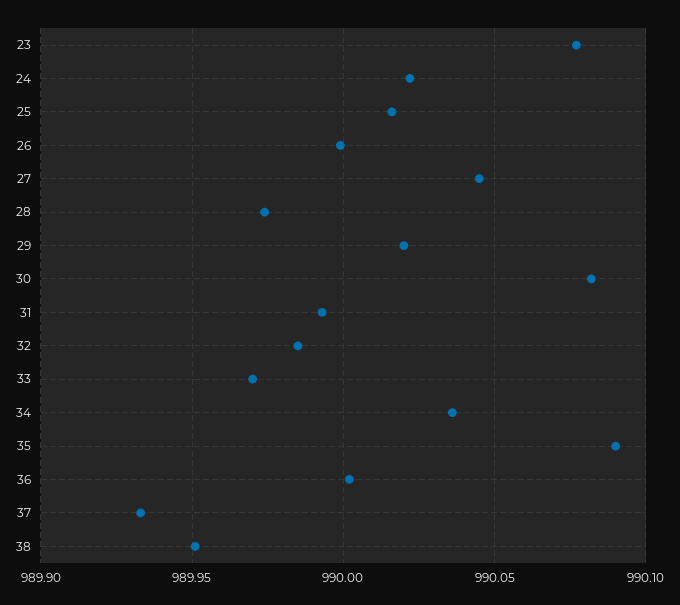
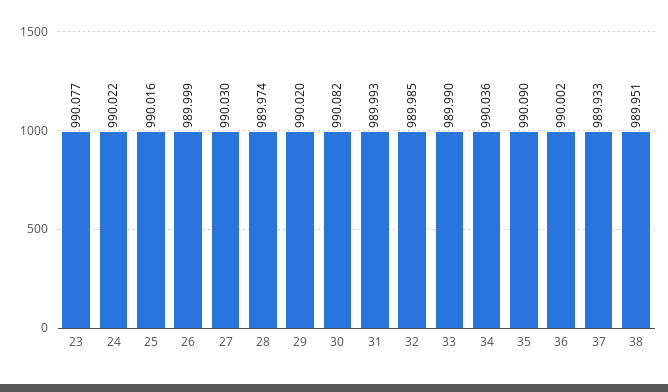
  {
    "23": 990.077,
    "24": 990.022,
    "25": 990.016,
    "26": 989.999,
-   "27": 990.045,
+   "27": 990.03,
    "28": 989.974,
    "29": 990.02,
    "30": 990.082,
    "31": 989.993,
    "32": 989.985,
-   "33": 989.97,
+   "33": 989.99,
    "34": 990.036,
    "35": 990.09,
    "36": 990.002,
    "37": 989.933,
    "38": 989.951
  }

